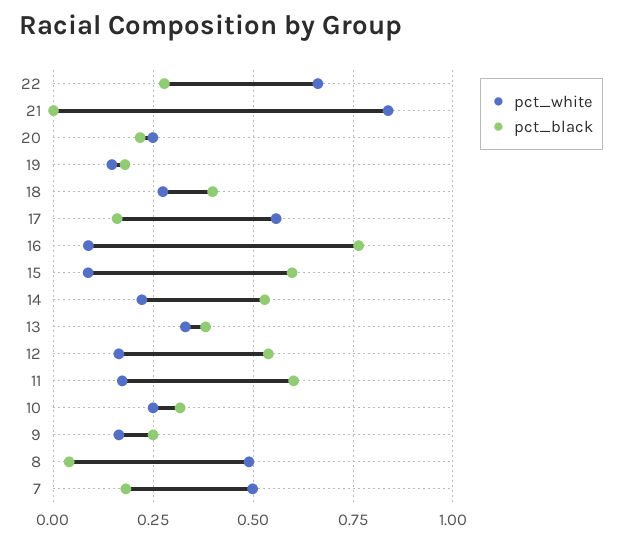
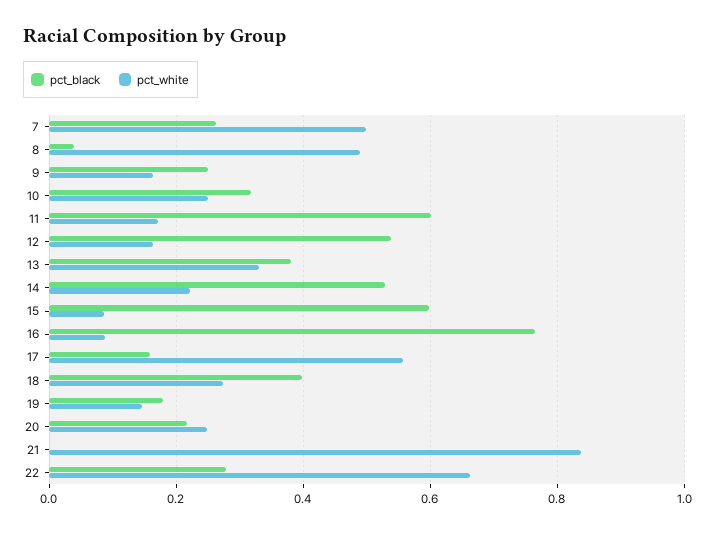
  {
    "pct_white": {
      "22": 0.66,
      "21": 0.84,
      "20": 0.24,
      "19": 0.14,
      "18": 0.28,
      "17": 0.56,
      "16": 0.08,
      "15": 0.08,
      "14": 0.22,
      "13": 0.34,
      "12": 0.16,
      "11": 0.18,
      "10": 0.24,
      "9": 0.16,
      "8": 0.48,
      "7": 0.5
    },
    "pct_black": {
      "22": 0.28,
      "21": 0,
      "20": 0.22,
      "19": 0.18,
      "18": 0.4,
      "17": 0.16,
      "16": 0.76,
      "15": 0.6,
      "14": 0.52,
      "13": 0.38,
      "12": 0.54,
      "11": 0.6,
      "10": 0.32,
      "9": 0.24,
      "8": 0.04,
-     "7": 0.175
+     "7": 0.26
    }
  }

